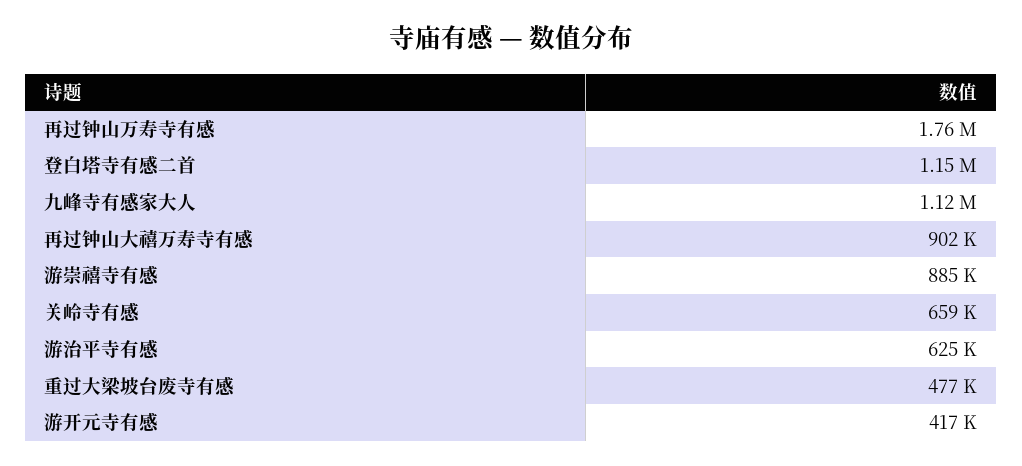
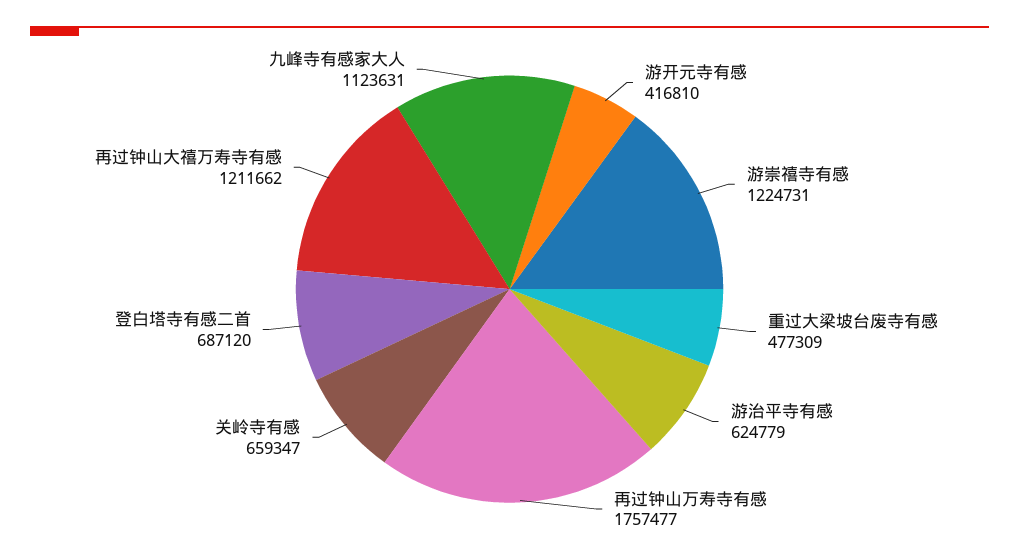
  {
    "再过钟山万寿寺有感": 1757477,
-   "登白塔寺有感二首": 1150000,
+   "登白塔寺有感二首": 687120,
    "九峰寺有感家大人": 1123631,
-   "再过钟山大禧万寿寺有感": 902000,
+   "再过钟山大禧万寿寺有感": 1211662,
-   "游崇禧寺有感": 885000,
+   "游崇禧寺有感": 1224731,
    "关岭寺有感": 659347,
    "游治平寺有感": 624779,
    "重过大梁坡台废寺有感": 477309,
    "游开元寺有感": 416810
  }

